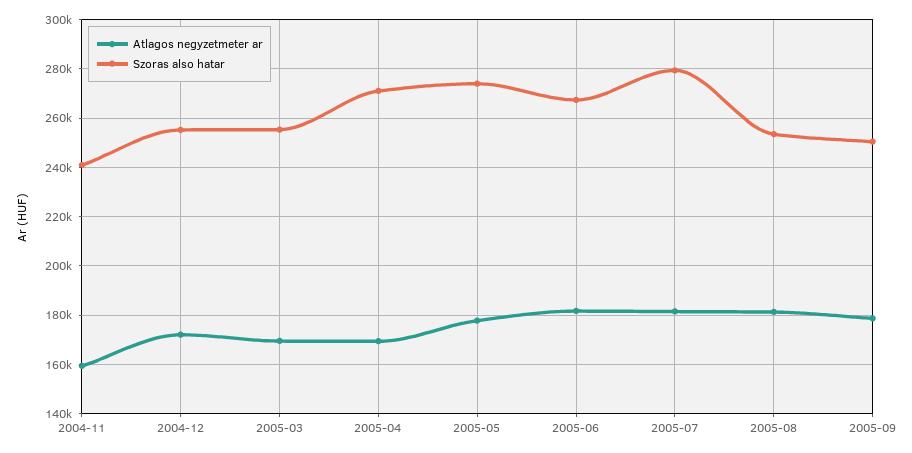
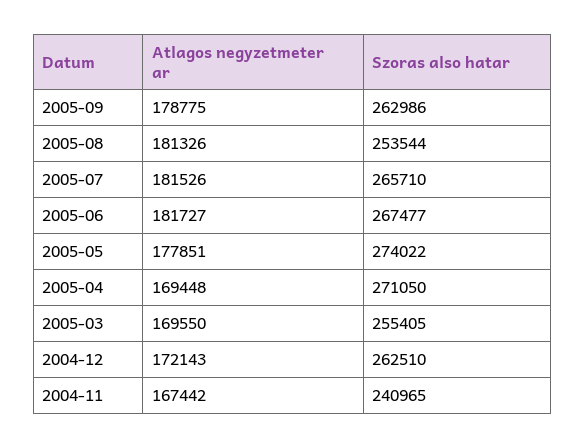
  {
    "Atlagos negyzetmeter ar": {
-     "2004-11": 160000,
+     "2004-11": 167442,
      "2004-12": 172143,
      "2005-03": 169550,
      "2005-04": 169448,
      "2005-05": 177851,
      "2005-06": 181727,
      "2005-07": 181526,
      "2005-08": 181326,
      "2005-09": 178775
    },
    "Szoras also hatar": {
      "2004-11": 240965,
-     "2004-12": 255000,
+     "2004-12": 262510,
      "2005-03": 255405,
      "2005-04": 271050,
      "2005-05": 274022,
      "2005-06": 267477,
-     "2005-07": 280000,
+     "2005-07": 265710,
      "2005-08": 253544,
-     "2005-09": 250000
+     "2005-09": 262986
    }
  }

